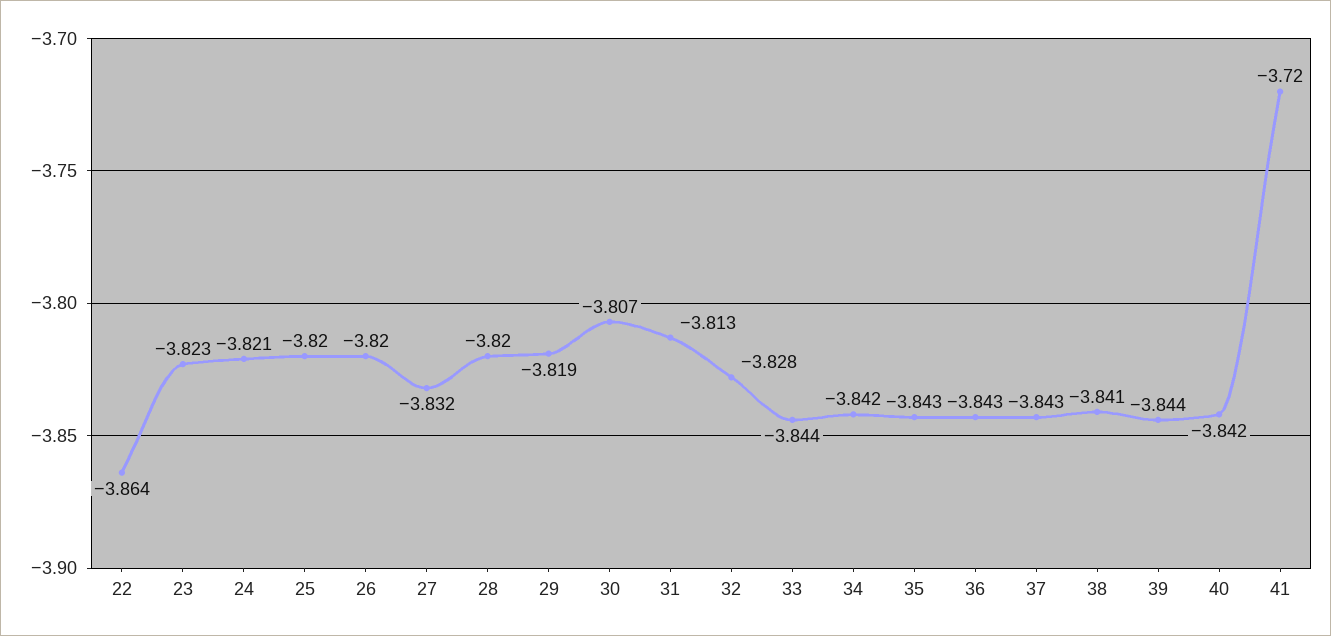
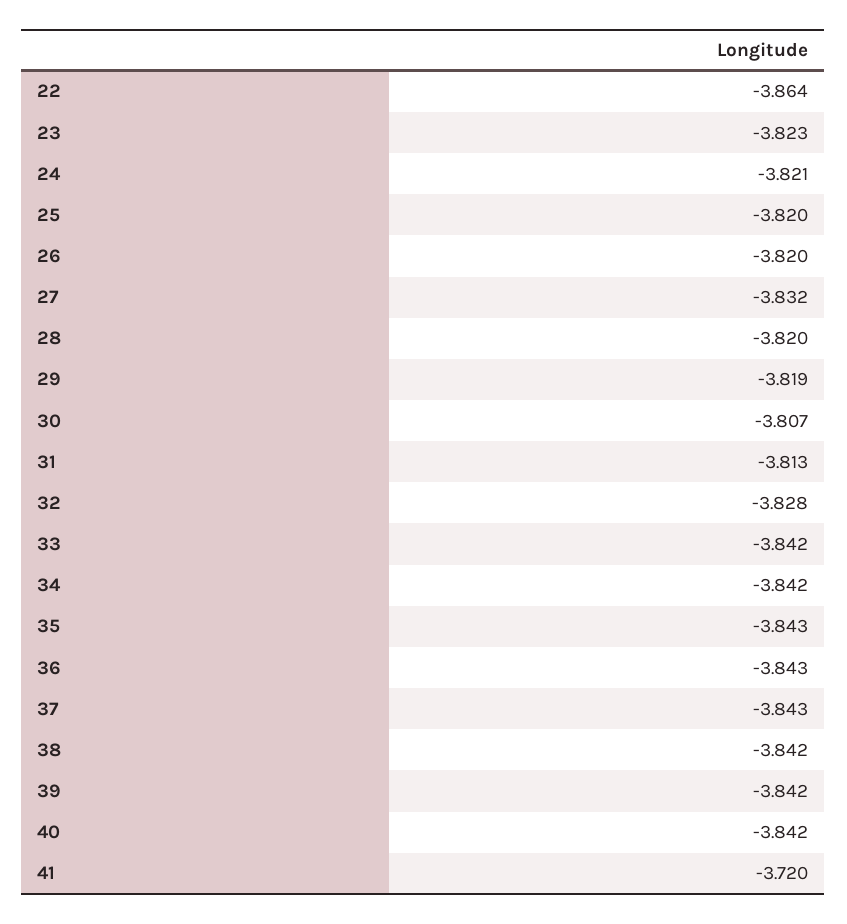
  {
    "22": -3.864,
    "23": -3.823,
    "24": -3.821,
    "25": -3.82,
    "26": -3.82,
    "27": -3.832,
    "28": -3.82,
    "29": -3.819,
    "30": -3.807,
    "31": -3.813,
    "32": -3.828,
-   "33": -3.844,
+   "33": -3.842,
    "34": -3.842,
    "35": -3.843,
    "36": -3.843,
    "37": -3.843,
-   "38": -3.841,
+   "38": -3.842,
-   "39": -3.844,
+   "39": -3.842,
    "40": -3.842,
    "41": -3.72
  }

